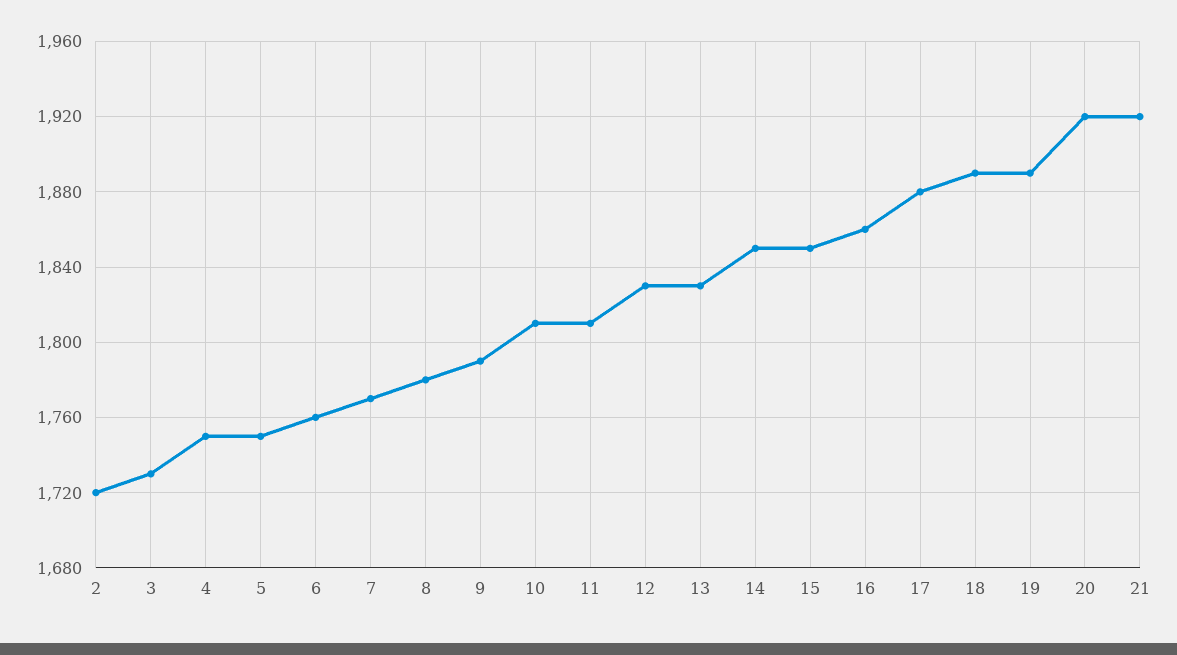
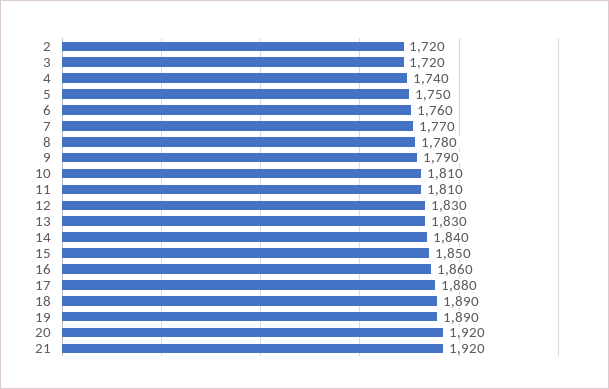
  {
    "2": 1720,
-   "3": 1730,
+   "3": 1720,
-   "4": 1750,
+   "4": 1740,
    "5": 1750,
    "6": 1760,
    "7": 1770,
    "8": 1780,
    "9": 1790,
    "10": 1810,
    "11": 1810,
    "12": 1830,
    "13": 1830,
-   "14": 1850,
+   "14": 1840,
    "15": 1850,
    "16": 1860,
    "17": 1880,
    "18": 1890,
    "19": 1890,
    "20": 1920,
    "21": 1920
  }

